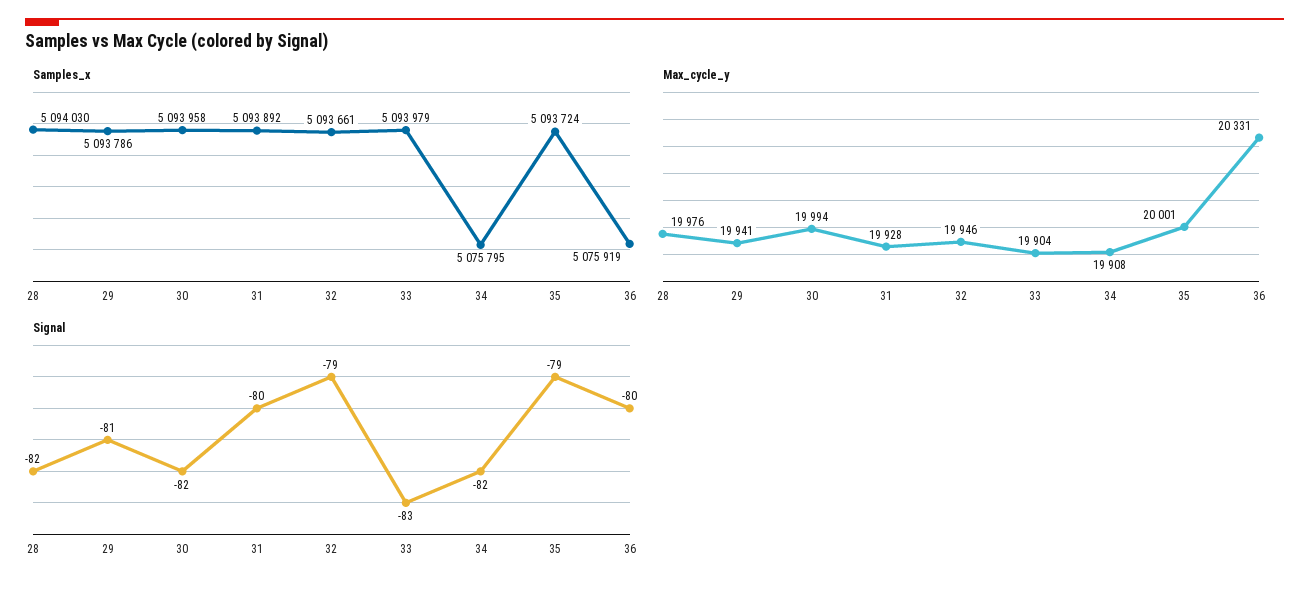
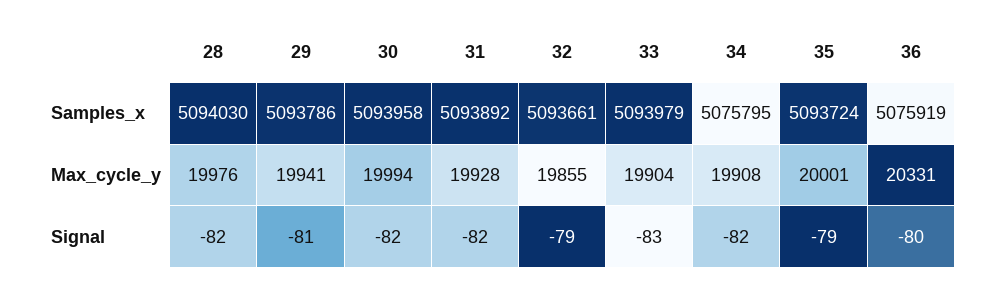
  {
    "Samples_x": {
      "28": 5094030,
      "29": 5093786,
      "30": 5093958,
      "31": 5093892,
      "32": 5093661,
      "33": 5093979,
      "34": 5075795,
      "35": 5093724,
      "36": 5075919
    },
    "Max_cycle_y": {
      "28": 19976,
      "29": 19941,
      "30": 19994,
      "31": 19928,
-     "32": 19946,
+     "32": 19855,
      "33": 19904,
      "34": 19908,
      "35": 20001,
      "36": 20331
    },
    "Signal": {
      "28": -82,
      "29": -81,
      "30": -82,
-     "31": -80,
+     "31": -82,
      "32": -79,
      "33": -83,
      "34": -82,
      "35": -79,
      "36": -80
    }
  }

